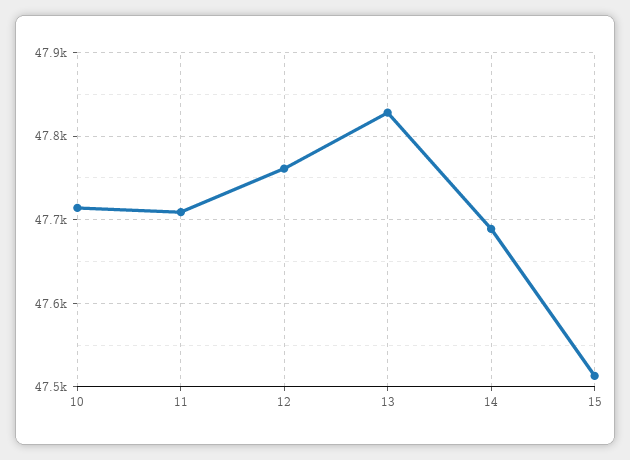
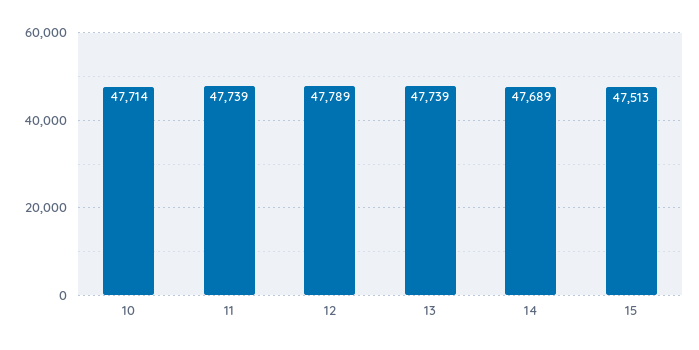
  {
    "10": 47714,
-   "11": 47710,
+   "11": 47739,
-   "12": 47760,
+   "12": 47789,
-   "13": 47830,
+   "13": 47739,
    "14": 47689,
    "15": 47513
  }

